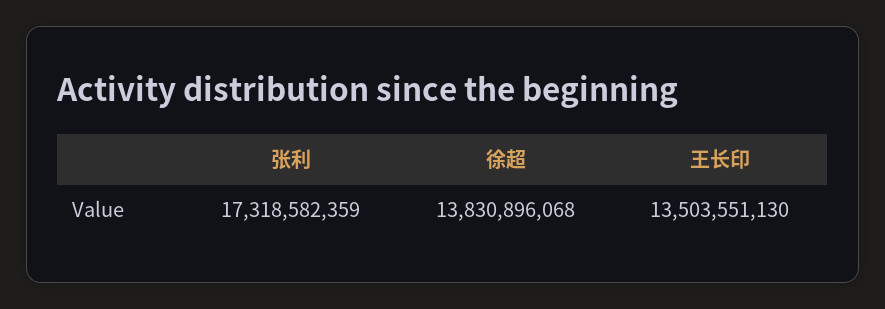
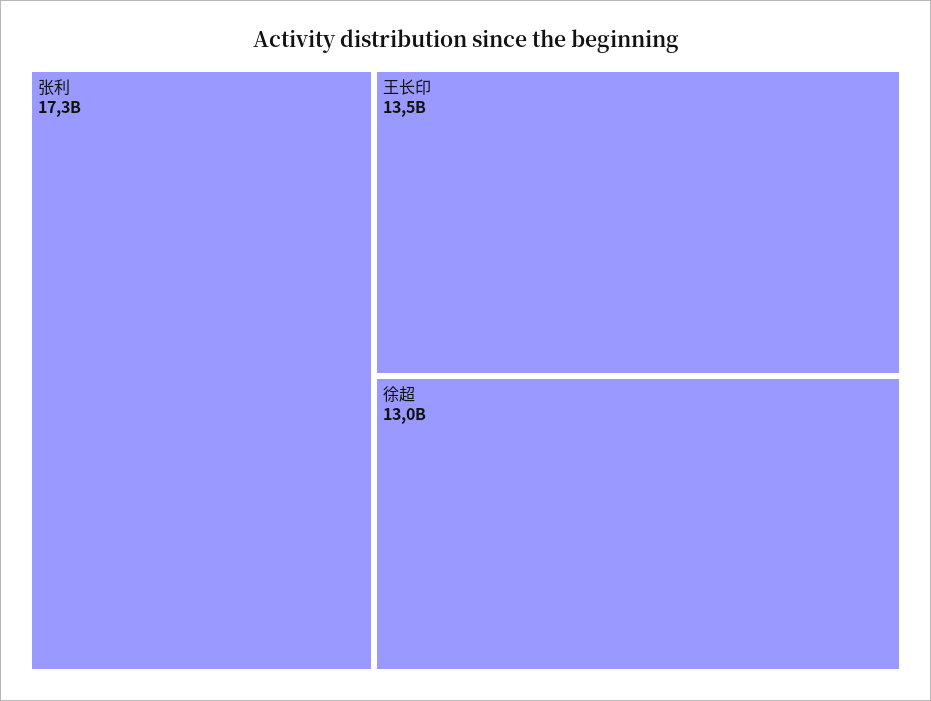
  {
    "张利": 17318582359,
-   "徐超": 13830896068,
+   "徐超": 13000000000,
    "王长印": 13503551130
  }

